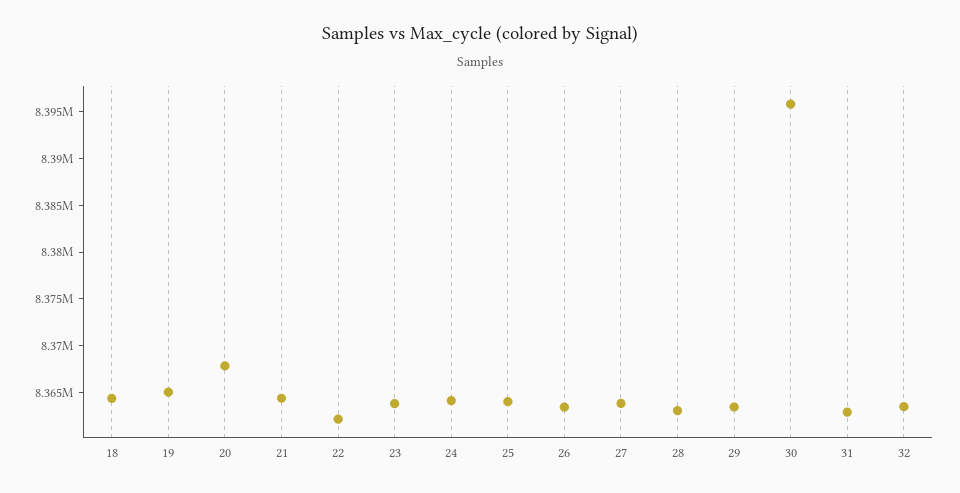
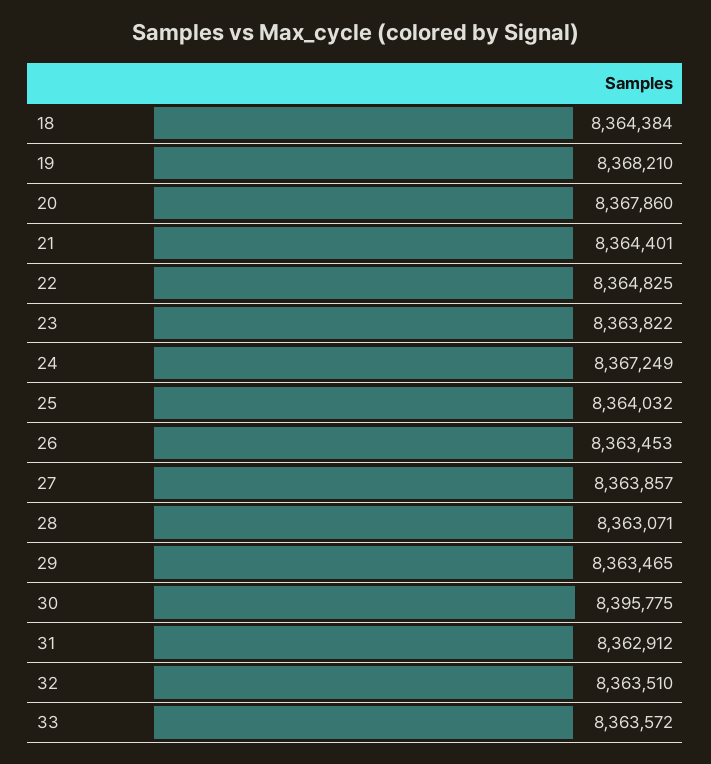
  {
    "18": 8364384,
-   "19": 8365000,
+   "19": 8368210,
    "20": 8367860,
    "21": 8364401,
-   "22": 8362000,
+   "22": 8364825,
    "23": 8363822,
-   "24": 8364000,
+   "24": 8367249,
    "25": 8364032,
    "26": 8363453,
    "27": 8363857,
    "28": 8363071,
    "29": 8363465,
    "30": 8395775,
    "31": 8362912,
-   "32": 8363510
+   "32": 8363510,
+   "33": 8363572
  }

